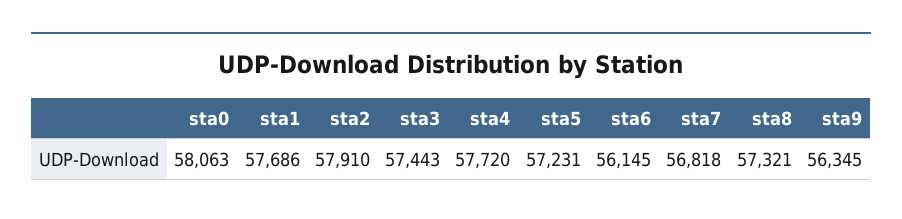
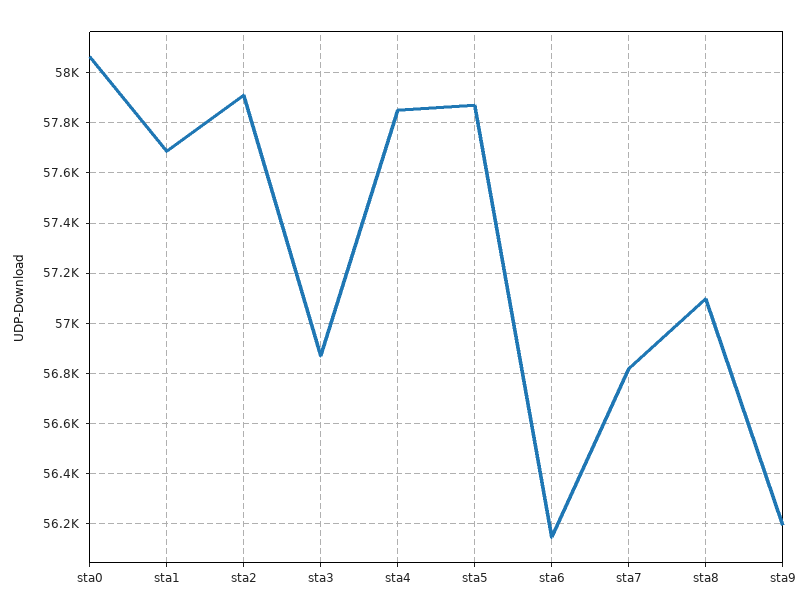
  {
    "sta0": 58063,
    "sta1": 57686,
    "sta2": 57910,
-   "sta3": 57443,
+   "sta3": 56875,
-   "sta4": 57720,
+   "sta4": 57850,
-   "sta5": 57231,
+   "sta5": 57875,
    "sta6": 56145,
    "sta7": 56818,
-   "sta8": 57321,
+   "sta8": 57100,
-   "sta9": 56345
+   "sta9": 56200
  }

